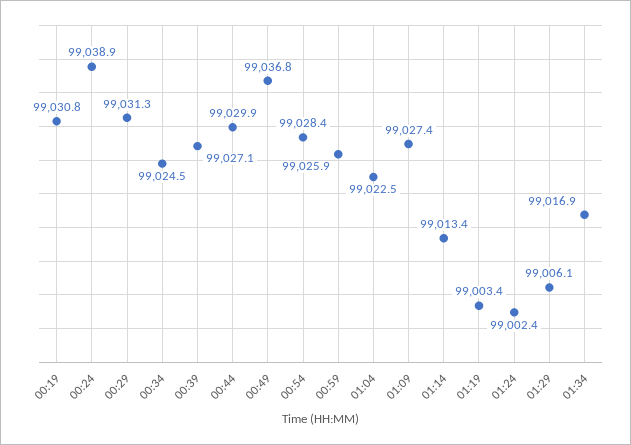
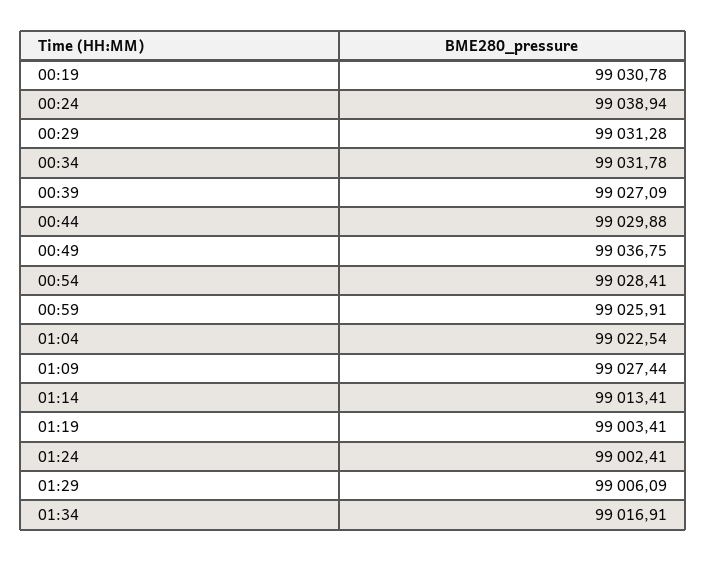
  {
    "00:19": 99030.78,
    "00:24": 99038.94,
    "00:29": 99031.28,
-   "00:34": 99024.5,
+   "00:34": 99031.78,
    "00:39": 99027.09,
    "00:44": 99029.88,
    "00:49": 99036.75,
    "00:54": 99028.41,
    "00:59": 99025.91,
    "01:04": 99022.54,
    "01:09": 99027.44,
    "01:14": 99013.41,
    "01:19": 99003.41,
    "01:24": 99002.41,
    "01:29": 99006.09,
    "01:34": 99016.91
  }

